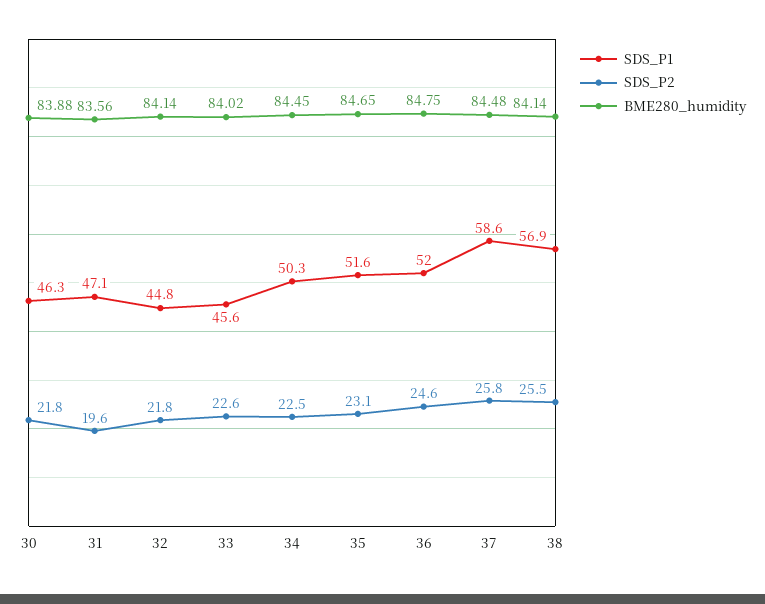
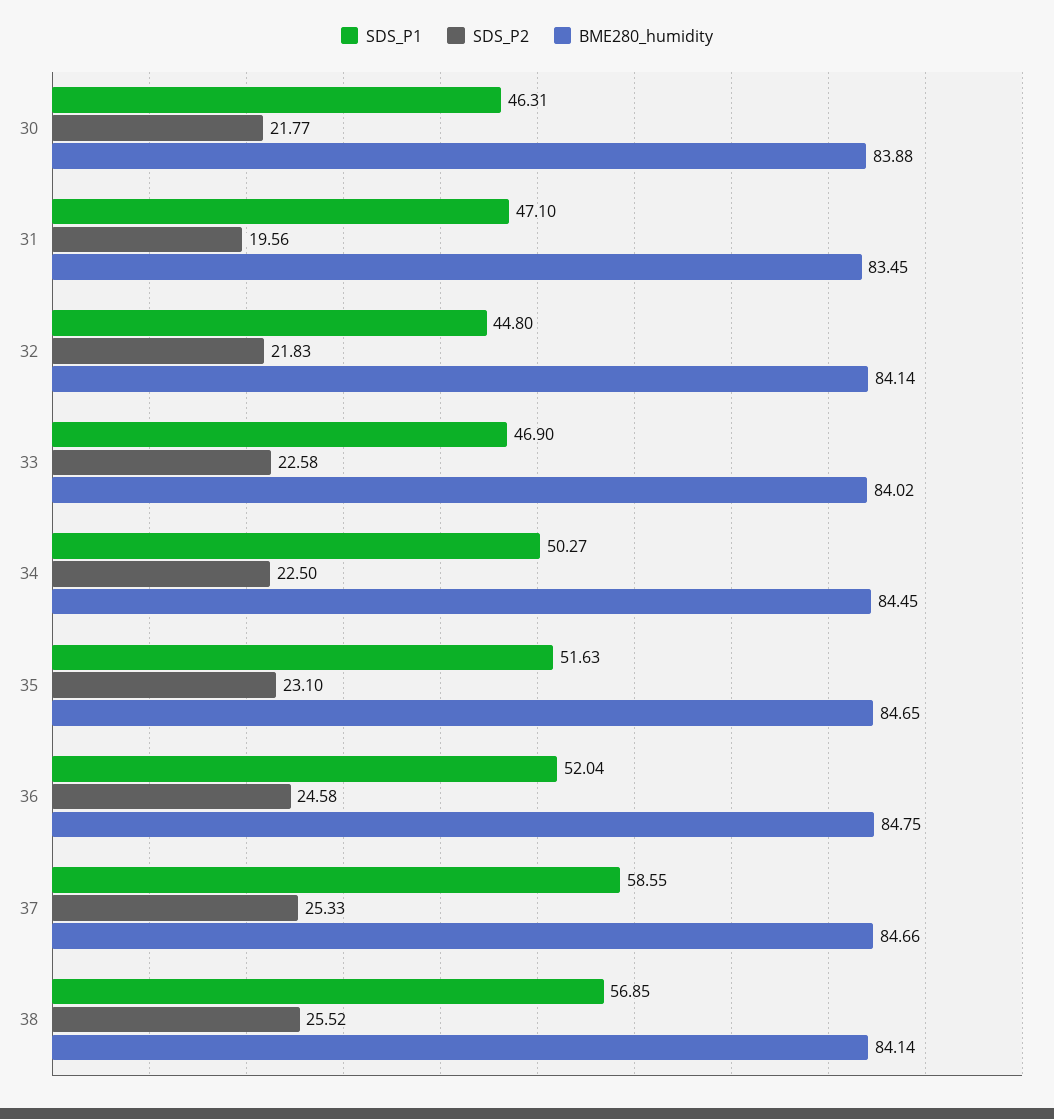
  {
    "SDS_P1": {
      "30": 46.31,
      "31": 47.1,
      "32": 44.8,
-     "33": 45.6,
+     "33": 46.9,
      "34": 50.27,
      "35": 51.63,
      "36": 52.04,
      "37": 58.55,
      "38": 56.85
    },
    "SDS_P2": {
      "30": 21.77,
      "31": 19.56,
      "32": 21.83,
      "33": 22.58,
      "34": 22.5,
      "35": 23.1,
      "36": 24.58,
-     "37": 25.8,
+     "37": 25.33,
      "38": 25.52
    },
    "BME280_humidity": {
      "30": 83.88,
-     "31": 83.56,
+     "31": 83.45,
      "32": 84.14,
      "33": 84.02,
      "34": 84.45,
      "35": 84.65,
      "36": 84.75,
-     "37": 84.48,
+     "37": 84.66,
      "38": 84.14
    }
  }

